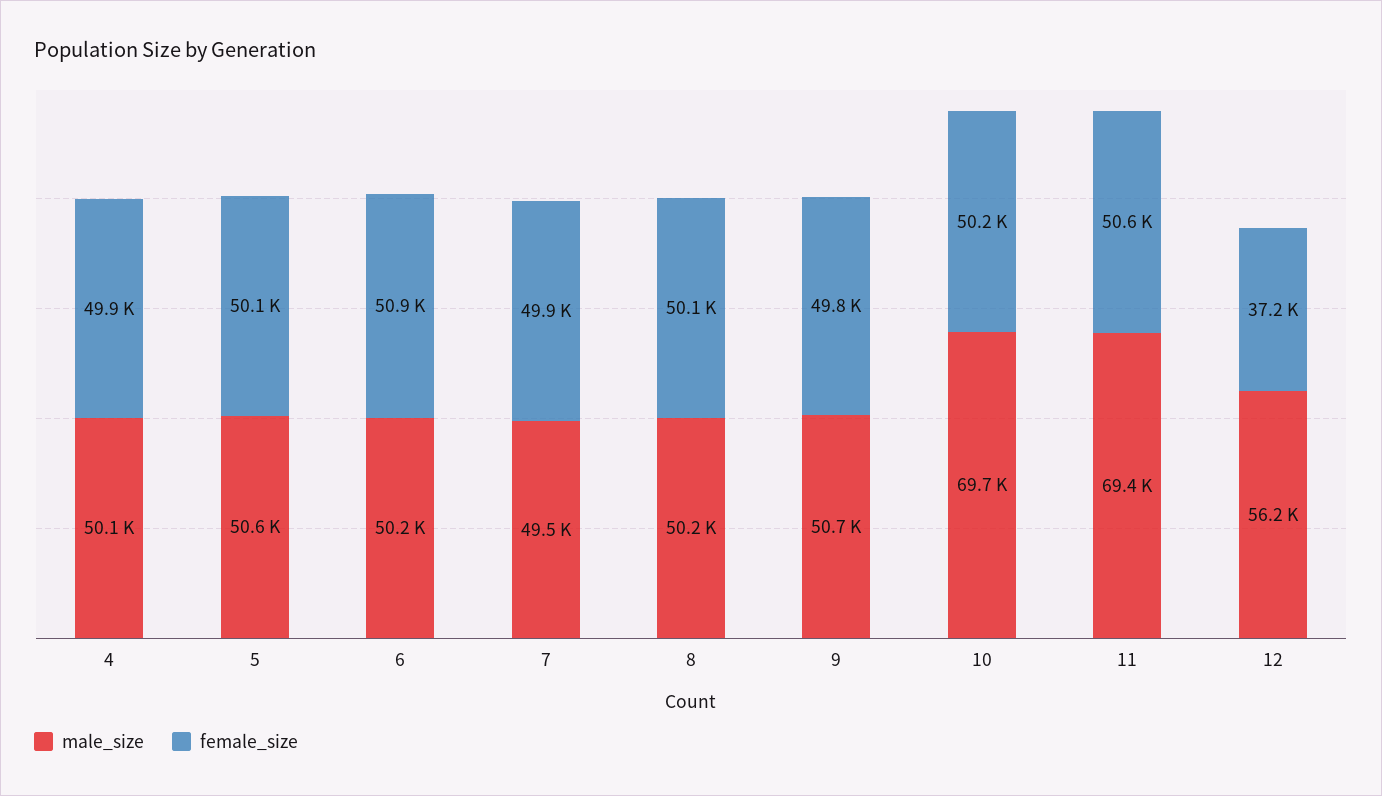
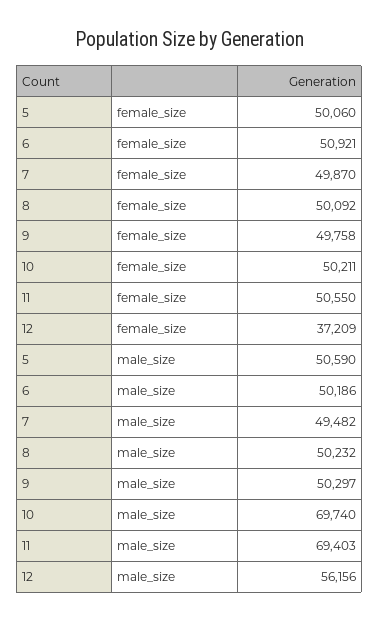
  {
    "male_size": {
-     "4": 50100,
      "5": 50590,
      "6": 50186,
      "7": 49482,
      "8": 50232,
-     "9": 50700,
+     "9": 50297,
      "10": 69740,
      "11": 69403,
      "12": 56156
    },
    "female_size": {
-     "4": 49900,
      "5": 50060,
      "6": 50921,
      "7": 49870,
      "8": 50092,
      "9": 49758,
      "10": 50211,
      "11": 50550,
      "12": 37209
    }
  }

